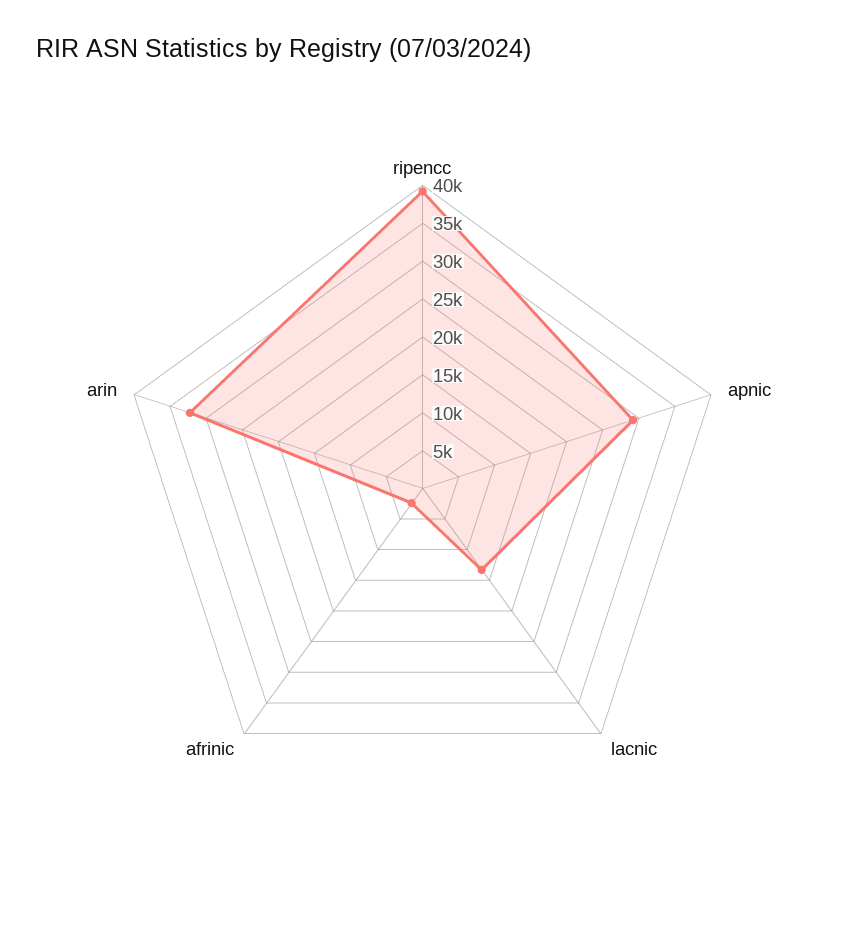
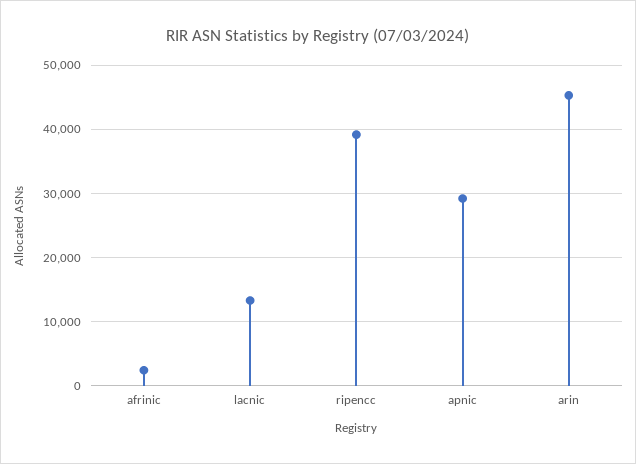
  {
    "ripencc": 39000,
    "apnic": 29000,
    "lacnic": 13000,
    "afrinic": 2000,
-   "arin": 32500
+   "arin": 45000
  }

